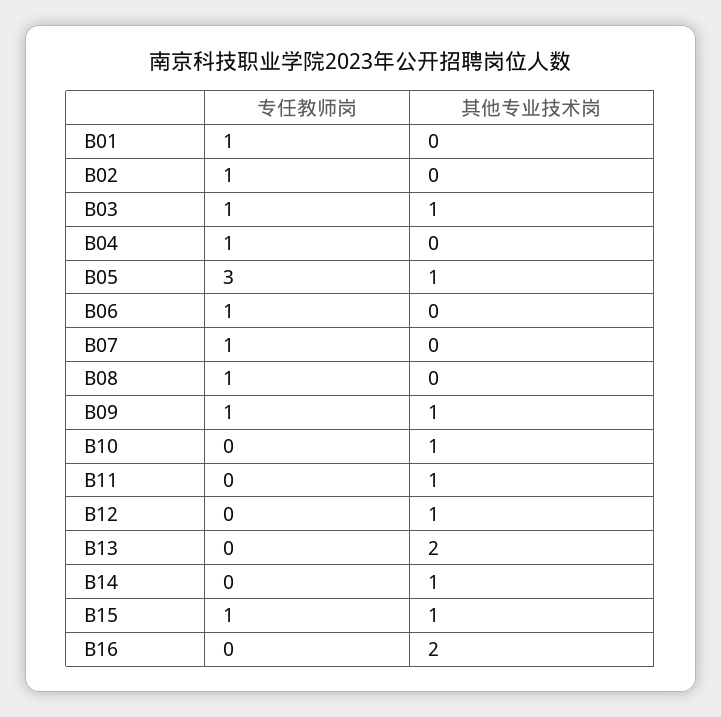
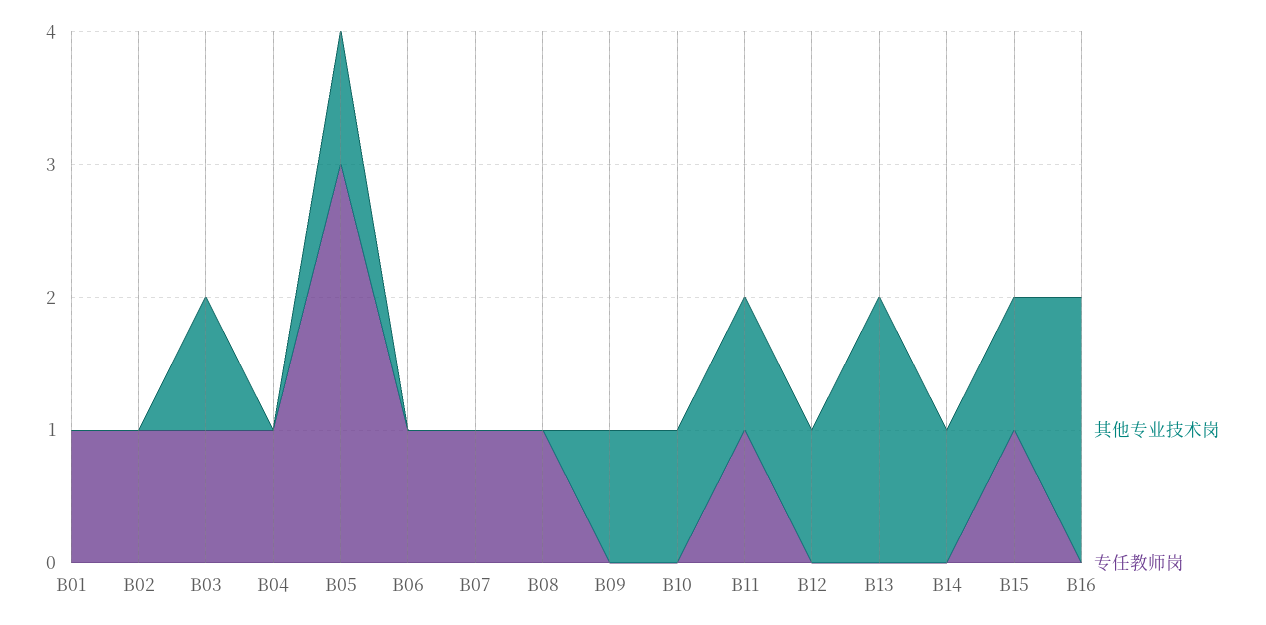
  {
    "专任教师岗": {
      "B01": 1,
      "B02": 1,
      "B03": 1,
      "B04": 1,
      "B05": 3,
      "B06": 1,
      "B07": 1,
      "B08": 1,
-     "B09": 1,
+     "B09": 0,
      "B10": 0,
-     "B11": 0,
+     "B11": 1,
      "B12": 0,
      "B13": 0,
      "B14": 0,
      "B15": 1,
      "B16": 0
    },
    "其他专业技术岗": {
      "B01": 0,
      "B02": 0,
      "B03": 1,
      "B04": 0,
      "B05": 1,
      "B06": 0,
      "B07": 0,
      "B08": 0,
      "B09": 1,
      "B10": 1,
      "B11": 1,
      "B12": 1,
      "B13": 2,
      "B14": 1,
      "B15": 1,
      "B16": 2
    }
  }

